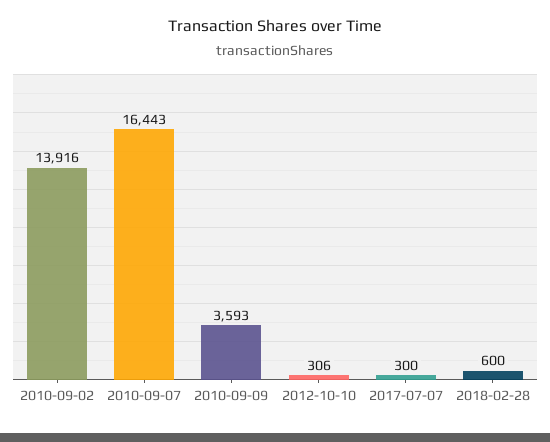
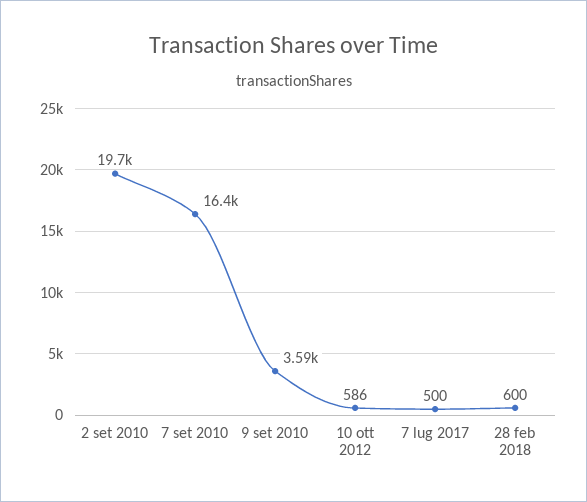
  {
-   "2010-09-02": 13916,
+   "2010-09-02": 19700,
    "2010-09-07": 16443,
    "2010-09-09": 3593,
-   "2012-10-10": 306,
+   "2012-10-10": 586,
-   "2017-07-07": 300,
+   "2017-07-07": 500,
    "2018-02-28": 600
  }

